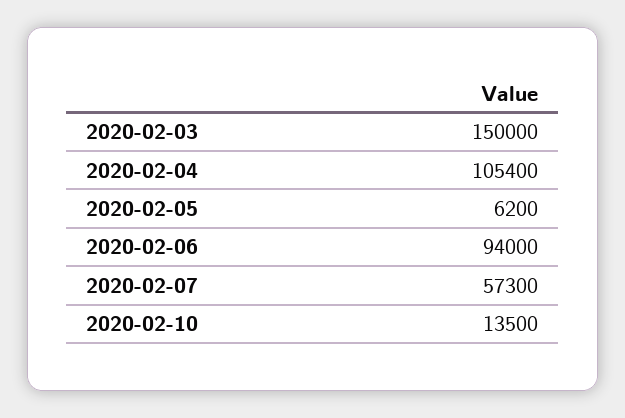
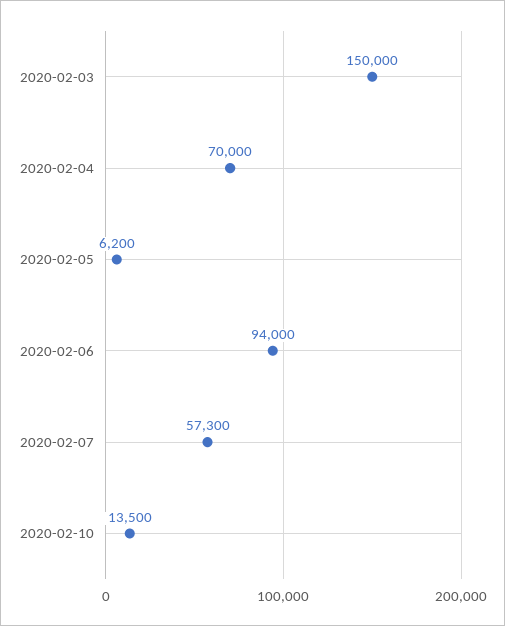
  {
    "2020-02-03": 150000,
-   "2020-02-04": 105400,
+   "2020-02-04": 70000,
    "2020-02-05": 6200,
    "2020-02-06": 94000,
    "2020-02-07": 57300,
    "2020-02-10": 13500
  }

